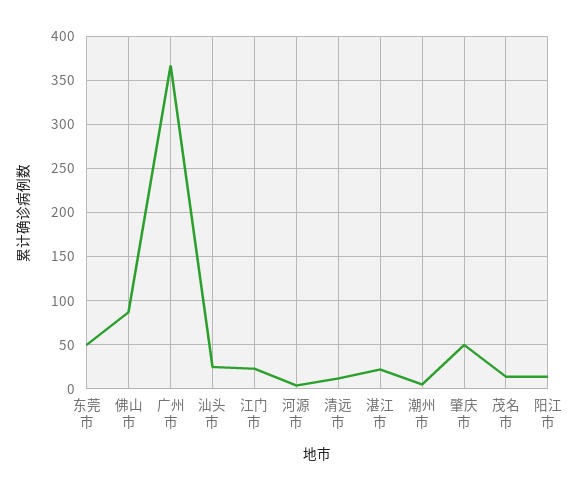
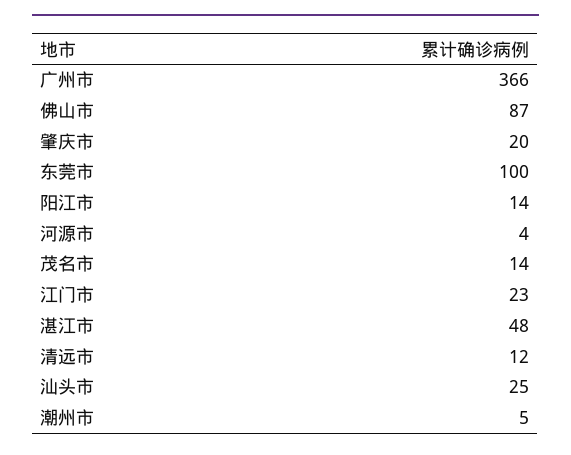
  {
-   "东莞市": 50,
+   "东莞市": 100,
    "佛山市": 87,
    "广州市": 366,
    "汕头市": 25,
    "江门市": 23,
    "河源市": 4,
    "清远市": 12,
-   "湛江市": 20,
+   "湛江市": 48,
    "潮州市": 5,
-   "肇庆市": 50,
+   "肇庆市": 20,
    "茂名市": 14,
    "阳江市": 14
  }

